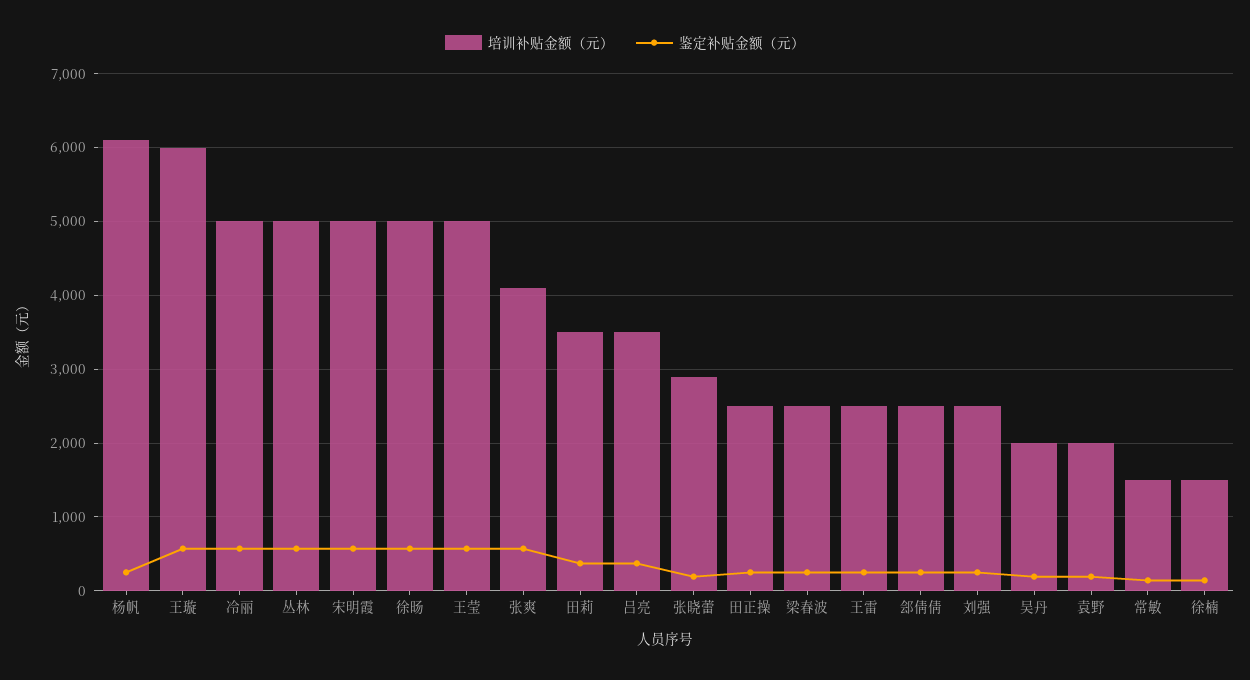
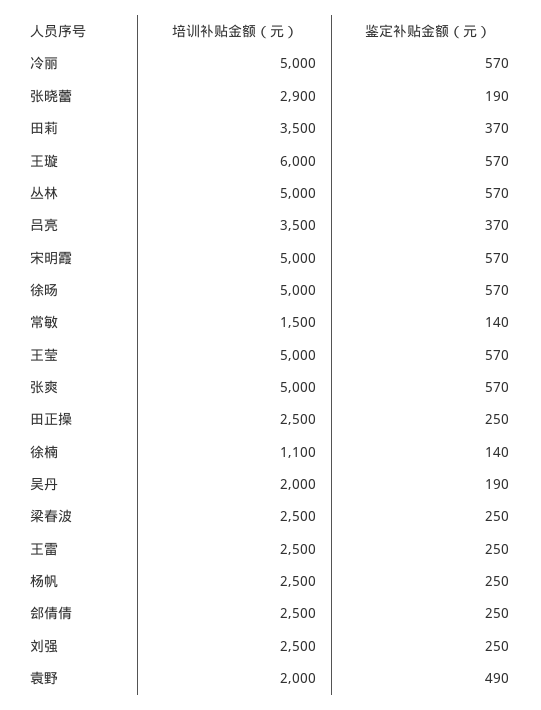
  {
    "培训补贴金额（元）": {
-     "杨帆": 6100,
+     "杨帆": 2500,
      "王璇": 6000,
      "冷丽": 5000,
      "丛林": 5000,
      "宋明霞": 5000,
      "徐旸": 5000,
      "王莹": 5000,
-     "张爽": 4100,
+     "张爽": 5000,
      "田莉": 3500,
      "吕亮": 3500,
      "张晓蕾": 2900,
      "田正操": 2500,
      "梁春波": 2500,
      "王雷": 2500,
      "郐倩倩": 2500,
      "刘强": 2500,
      "吴丹": 2000,
      "袁野": 2000,
      "常敏": 1500,
-     "徐楠": 1500
+     "徐楠": 1100
    },
    "鉴定补贴金额（元）": {
      "杨帆": 250,
      "王璇": 570,
      "冷丽": 570,
      "丛林": 570,
      "宋明霞": 570,
      "徐旸": 570,
      "王莹": 570,
      "张爽": 570,
      "田莉": 370,
      "吕亮": 370,
      "张晓蕾": 190,
      "田正操": 250,
      "梁春波": 250,
      "王雷": 250,
      "郐倩倩": 250,
      "刘强": 250,
      "吴丹": 190,
-     "袁野": 200,
+     "袁野": 490,
      "常敏": 140,
      "徐楠": 140
    }
  }

